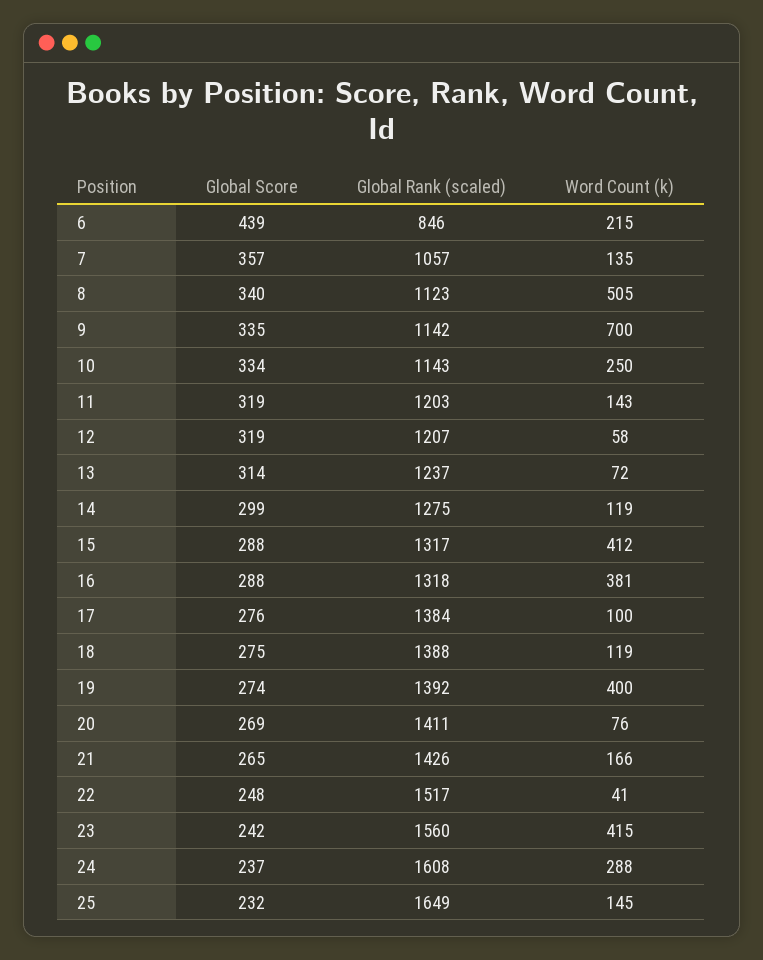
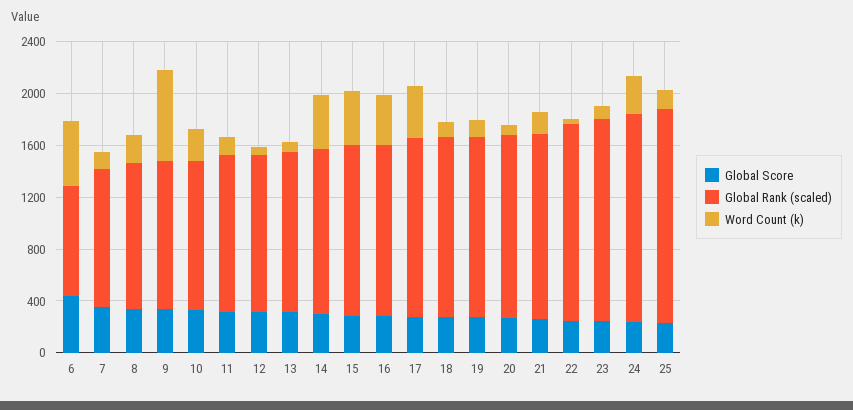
  {
    "Global Score": {
      "6": 439,
      "7": 357,
      "8": 340,
      "9": 335,
      "10": 334,
      "11": 319,
      "12": 319,
      "13": 314,
      "14": 299,
      "15": 288,
      "16": 288,
      "17": 276,
      "18": 275,
      "19": 274,
      "20": 269,
      "21": 265,
      "22": 248,
      "23": 242,
      "24": 237,
      "25": 232
    },
    "Global Rank (scaled)": {
      "6": 846,
      "7": 1057,
      "8": 1123,
      "9": 1142,
      "10": 1143,
      "11": 1203,
      "12": 1207,
      "13": 1237,
      "14": 1275,
      "15": 1317,
      "16": 1318,
      "17": 1384,
      "18": 1388,
      "19": 1392,
      "20": 1411,
      "21": 1426,
      "22": 1517,
      "23": 1560,
      "24": 1608,
      "25": 1649
    },
    "Word Count (k)": {
-     "6": 215,
+     "6": 500,
      "7": 135,
-     "8": 505,
+     "8": 200,
      "9": 700,
      "10": 250,
      "11": 143,
      "12": 58,
      "13": 72,
-     "14": 119,
+     "14": 400,
      "15": 412,
      "16": 381,
-     "17": 100,
+     "17": 400,
      "18": 119,
-     "19": 400,
+     "19": 100,
      "20": 76,
      "21": 166,
      "22": 41,
-     "23": 415,
+     "23": 100,
      "24": 288,
      "25": 145
    }
  }

